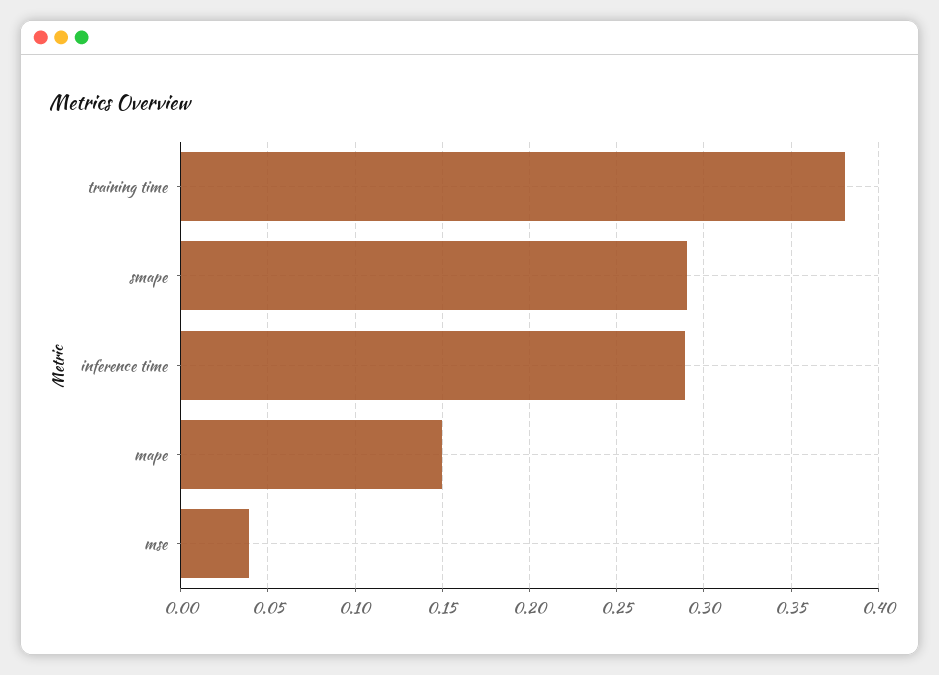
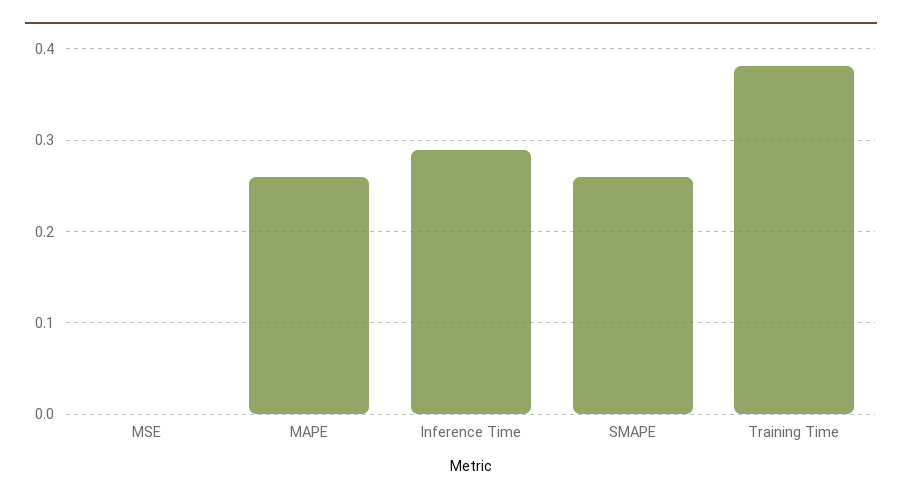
  {
    "training time": 0.38,
-   "smape": 0.29,
+   "smape": 0.26,
    "inference time": 0.29,
-   "mape": 0.15,
+   "mape": 0.26,
-   "mse": 0.04
+   "mse": 0
  }

